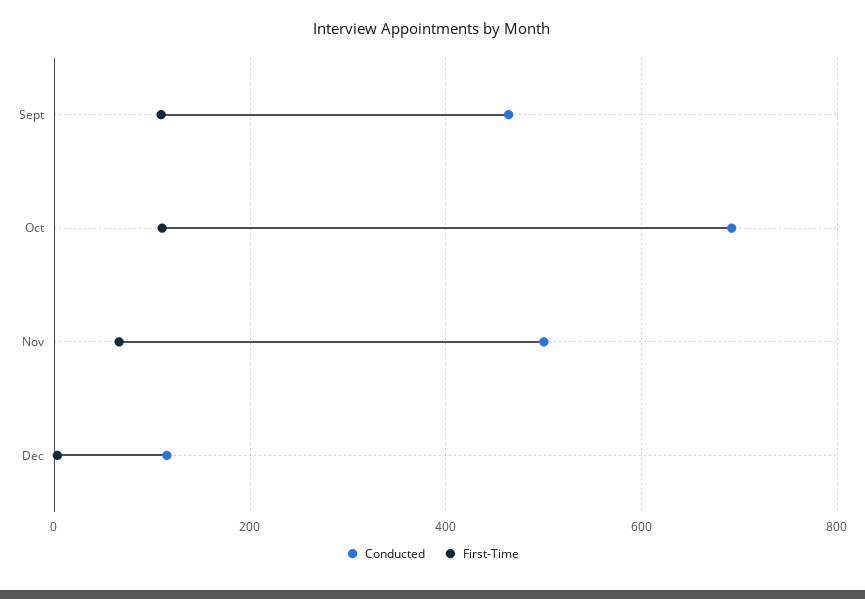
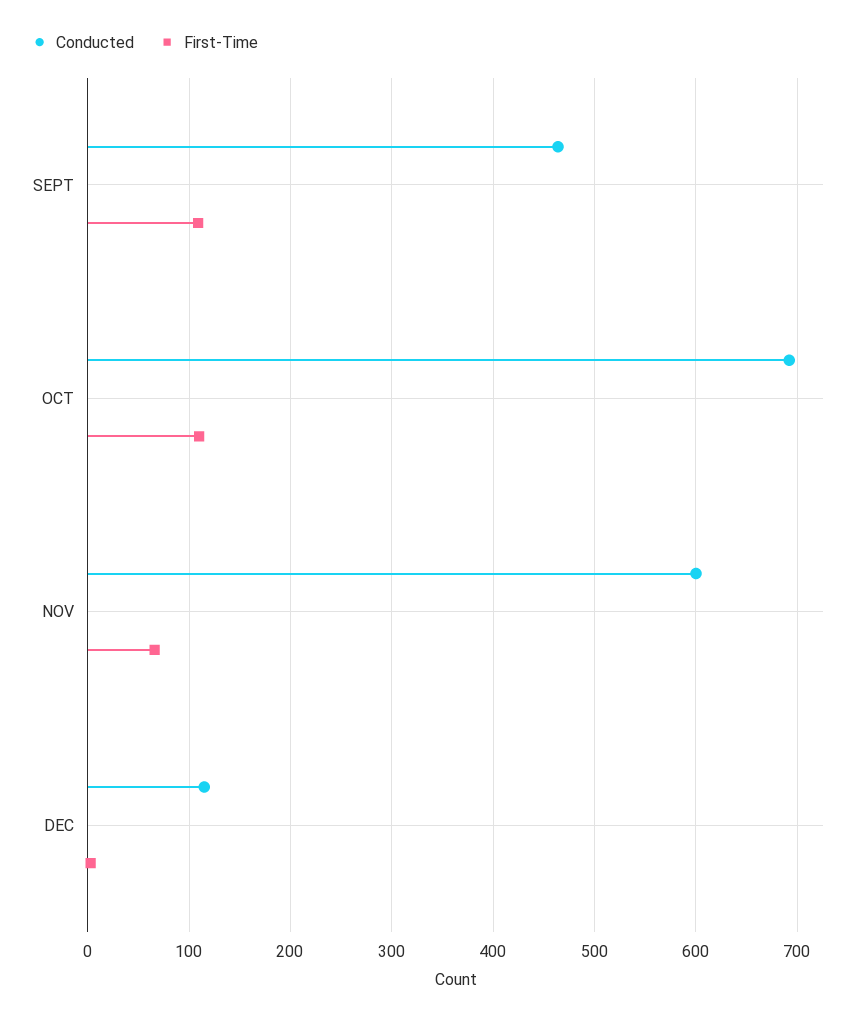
  {
    "Conducted": {
      "Sept": 460,
      "Oct": 690,
-     "Nov": 500,
+     "Nov": 600,
      "Dec": 120
    },
    "First-Time": {
      "Sept": 110,
      "Oct": 110,
      "Nov": 70,
      "Dec": 0
    }
  }

